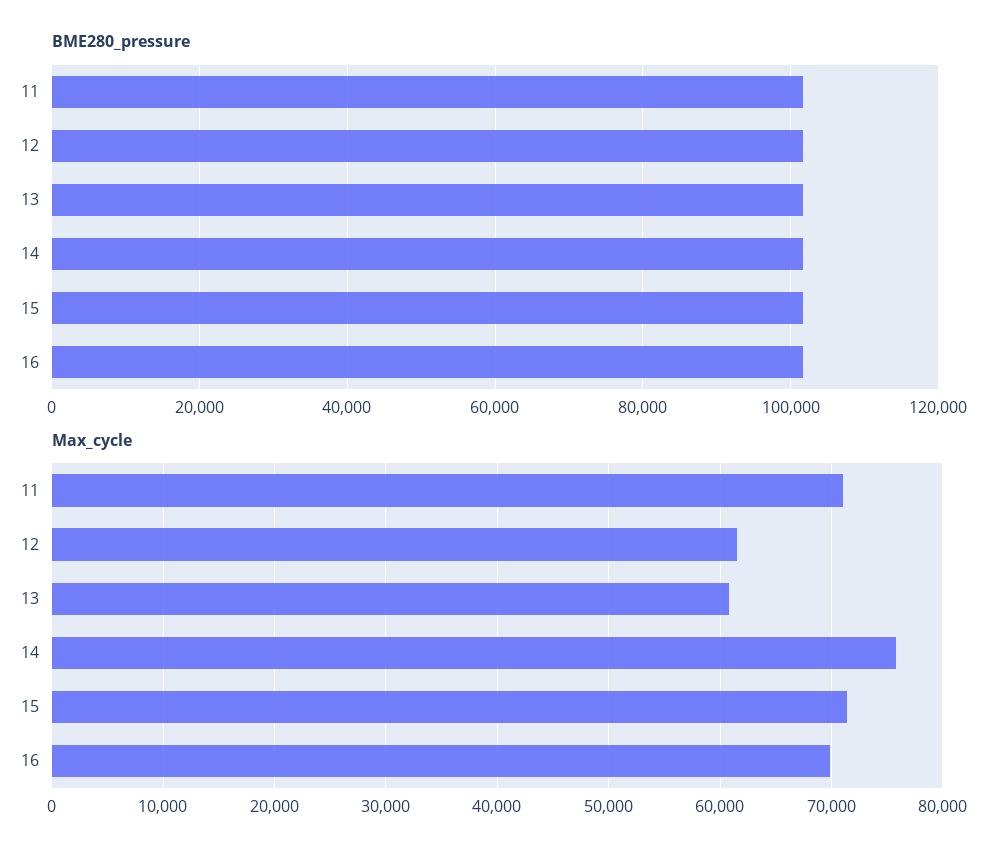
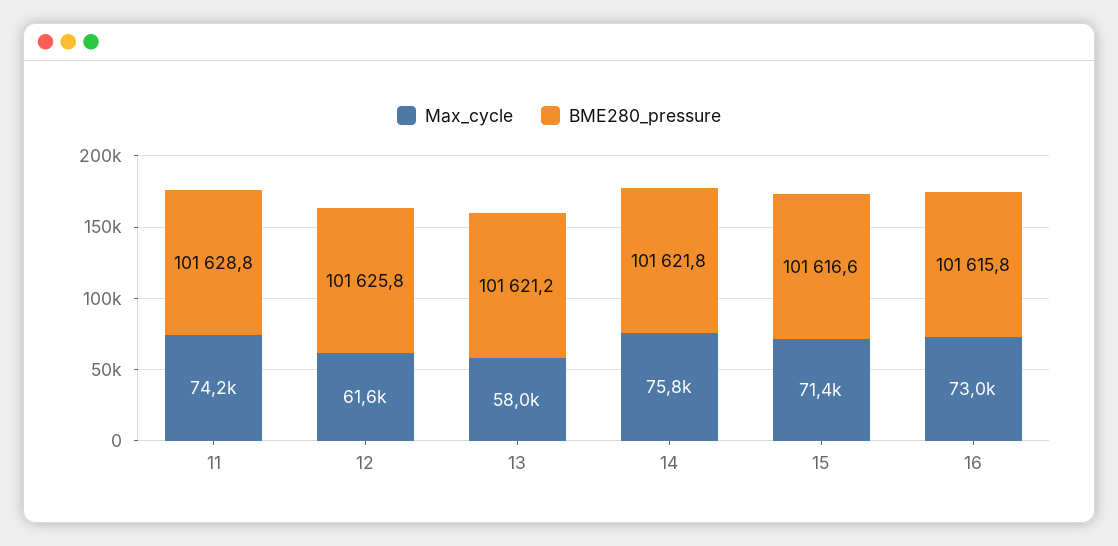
  {
    "BME280_pressure": {
      "11": 101628.8,
      "12": 101625.8,
      "13": 101621.2,
      "14": 101621.8,
      "15": 101616.6,
      "16": 101615.8
    },
    "Max_cycle": {
-     "11": 71000,
+     "11": 74200,
      "12": 61600,
-     "13": 61000,
+     "13": 58000,
      "14": 75800,
      "15": 71400,
-     "16": 70000
+     "16": 73000
    }
  }

